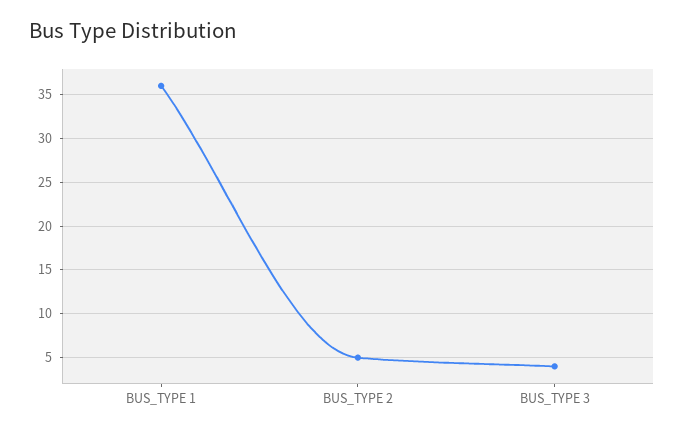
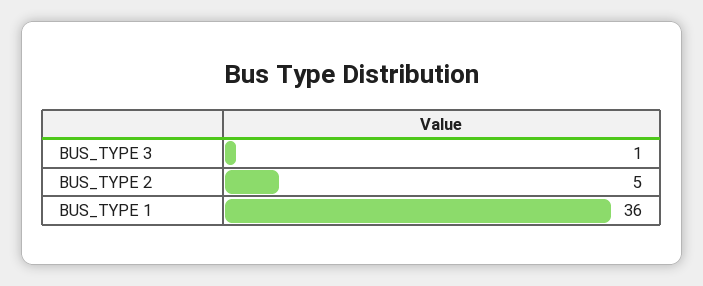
  {
    "BUS_TYPE 1": 36,
    "BUS_TYPE 2": 5,
-   "BUS_TYPE 3": 4
+   "BUS_TYPE 3": 1
  }

